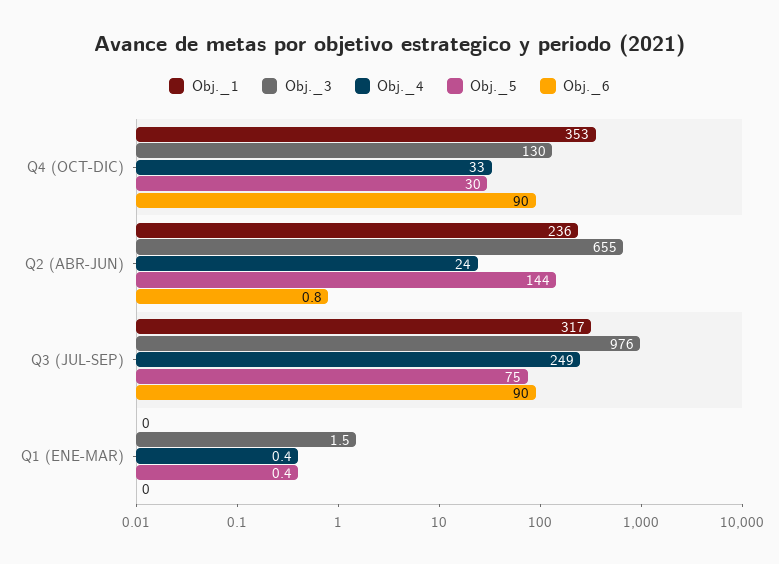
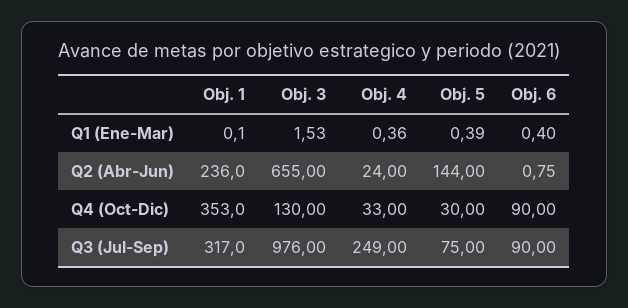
  {
    "Obj._1": {
      "Q4 (OCT-DIC)": 353,
      "Q2 (ABR-JUN)": 236,
      "Q3 (JUL-SEP)": 317,
      "Q1 (ENE-MAR)": 0.1
    },
    "Obj._3": {
      "Q4 (OCT-DIC)": 130,
      "Q2 (ABR-JUN)": 655,
      "Q3 (JUL-SEP)": 976,
      "Q1 (ENE-MAR)": 1.53
    },
    "Obj._4": {
      "Q4 (OCT-DIC)": 33,
      "Q2 (ABR-JUN)": 24,
      "Q3 (JUL-SEP)": 249,
      "Q1 (ENE-MAR)": 0.36
    },
    "Obj._5": {
      "Q4 (OCT-DIC)": 30,
      "Q2 (ABR-JUN)": 144,
      "Q3 (JUL-SEP)": 75,
      "Q1 (ENE-MAR)": 0.39
    },
    "Obj._6": {
      "Q4 (OCT-DIC)": 90,
      "Q2 (ABR-JUN)": 0.75,
      "Q3 (JUL-SEP)": 90,
-     "Q1 (ENE-MAR)": 0
+     "Q1 (ENE-MAR)": 0.4
    }
  }

